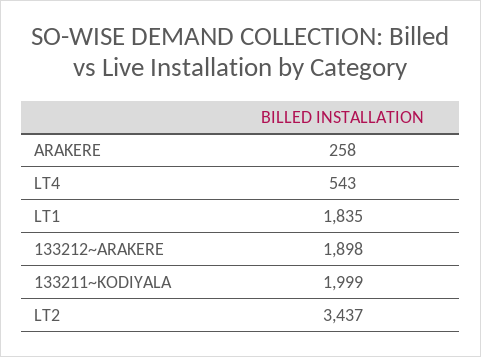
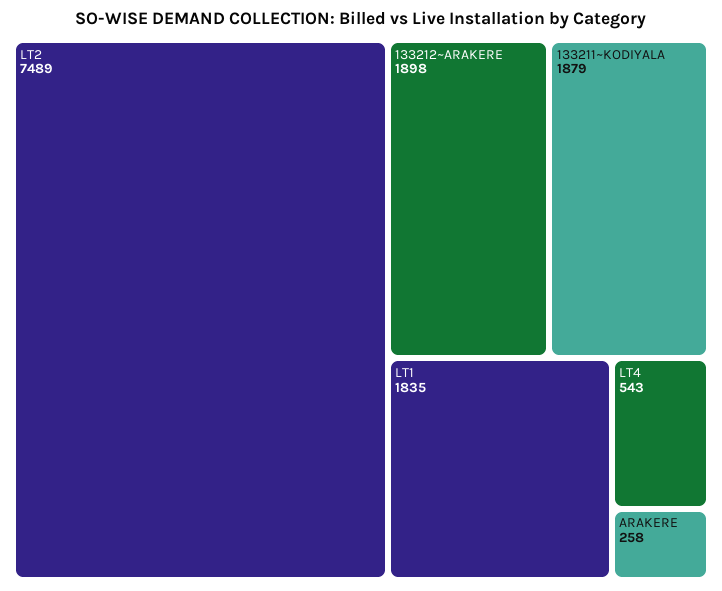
  {
    "ARAKERE": 258,
    "LT4": 543,
    "LT1": 1835,
    "133212~ARAKERE": 1898,
-   "133211~KODIYALA": 1999,
+   "133211~KODIYALA": 1879,
-   "LT2": 3437
+   "LT2": 7489
  }

